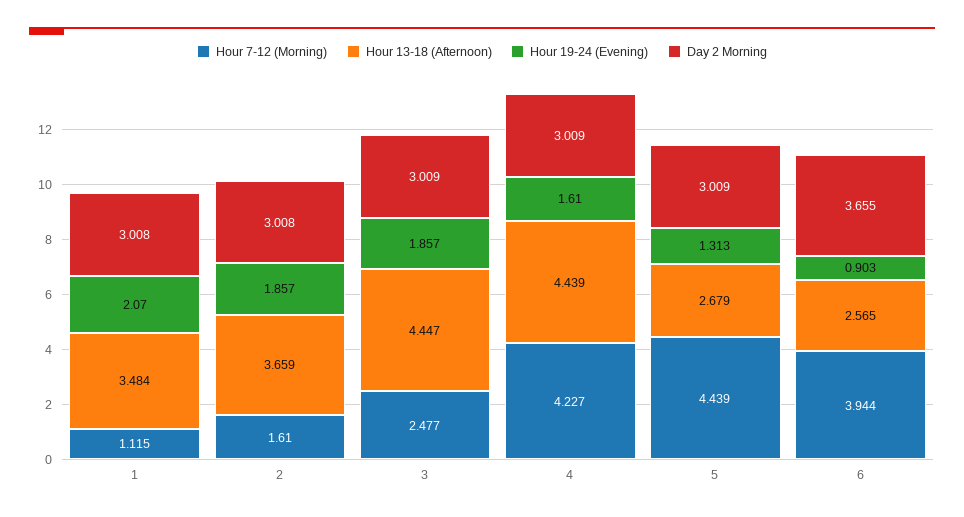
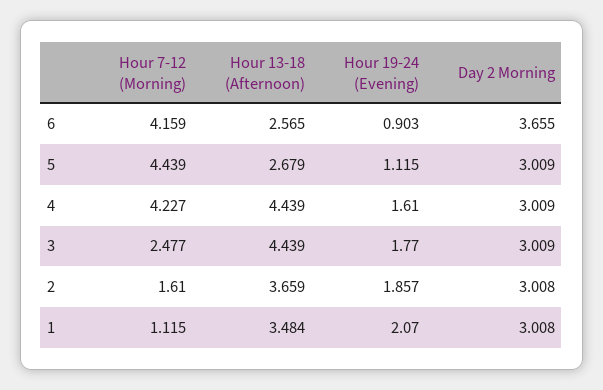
  {
    "Hour 7-12 (Morning)": {
      "1": 1.115,
      "2": 1.61,
      "3": 2.477,
      "4": 4.227,
      "5": 4.439,
-     "6": 3.944
+     "6": 4.159
    },
    "Hour 13-18 (Afternoon)": {
      "1": 3.484,
      "2": 3.659,
-     "3": 4.447,
+     "3": 4.439,
      "4": 4.439,
      "5": 2.679,
      "6": 2.565
    },
    "Hour 19-24 (Evening)": {
      "1": 2.07,
      "2": 1.857,
-     "3": 1.857,
+     "3": 1.77,
      "4": 1.61,
-     "5": 1.313,
+     "5": 1.115,
      "6": 0.903
    },
    "Day 2 Morning": {
      "1": 3.008,
      "2": 3.008,
      "3": 3.009,
      "4": 3.009,
      "5": 3.009,
      "6": 3.655
    }
  }

